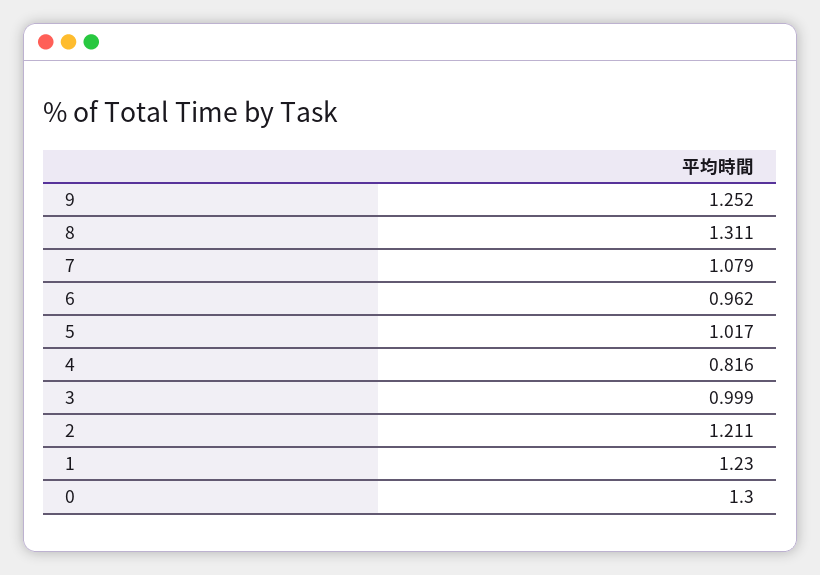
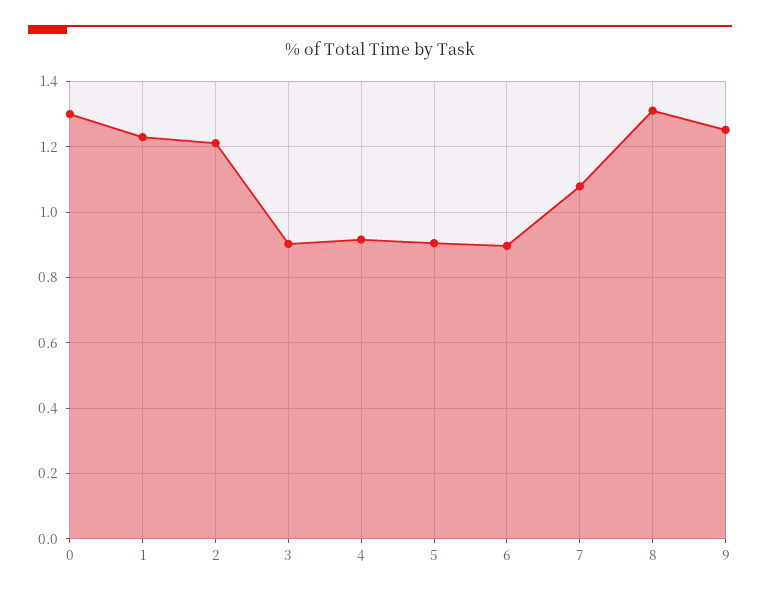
  {
    "9": 1.252,
    "8": 1.311,
    "7": 1.079,
-   "6": 0.962,
+   "6": 0.9,
-   "5": 1.017,
+   "5": 0.9,
-   "4": 0.816,
+   "4": 0.92,
-   "3": 0.999,
+   "3": 0.9,
    "2": 1.211,
    "1": 1.23,
    "0": 1.3
  }

